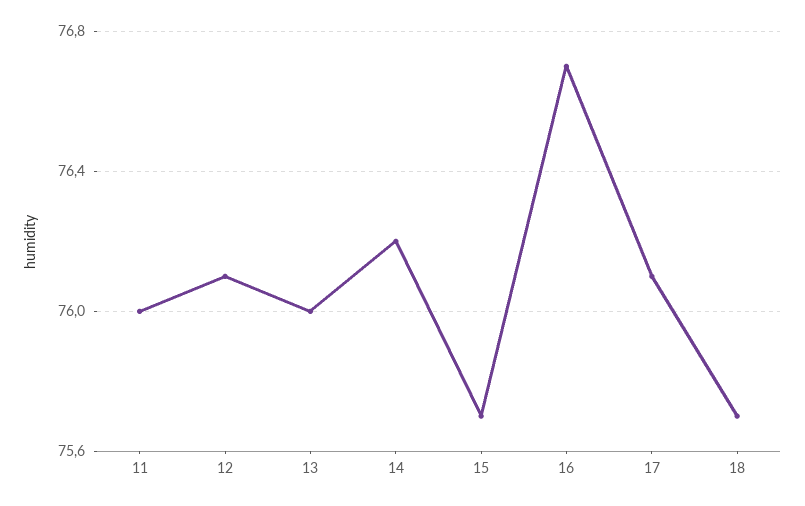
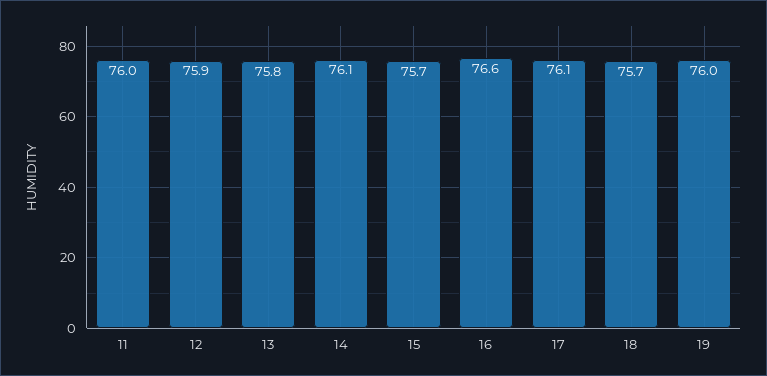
  {
    "11": 76,
-   "12": 76.1,
+   "12": 75.9,
-   "13": 76,
+   "13": 75.8,
-   "14": 76.2,
+   "14": 76.1,
    "15": 75.7,
-   "16": 76.7,
+   "16": 76.6,
    "17": 76.1,
-   "18": 75.7
+   "18": 75.7,
+   "19": 76
  }

